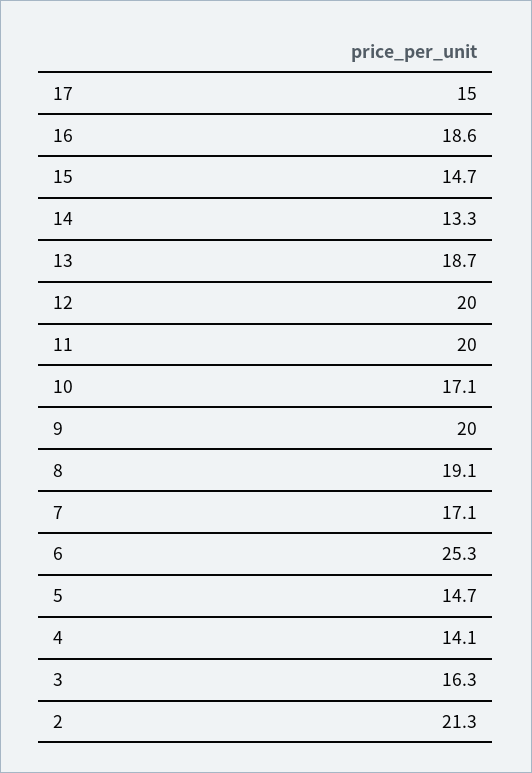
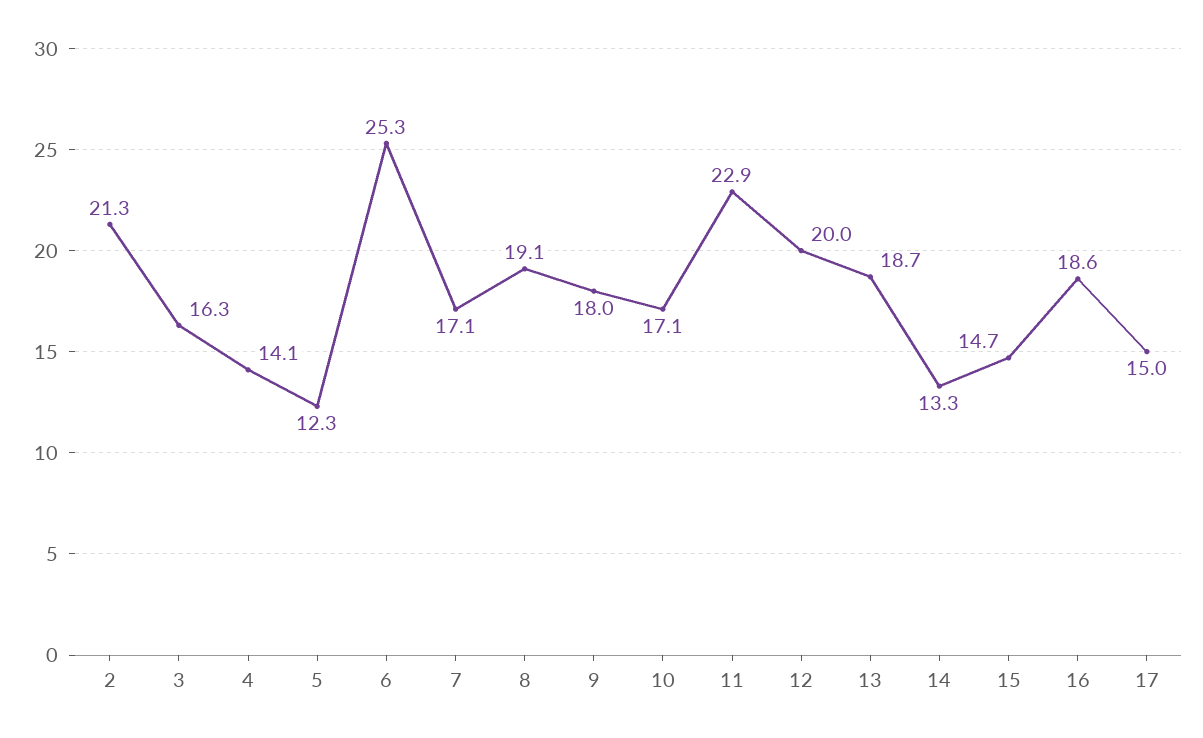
  {
    "17": 15,
    "16": 18.6,
    "15": 14.7,
    "14": 13.3,
    "13": 18.7,
    "12": 20,
-   "11": 20,
+   "11": 22.9,
    "10": 17.1,
-   "9": 20,
+   "9": 18,
    "8": 19.1,
    "7": 17.1,
    "6": 25.3,
-   "5": 14.7,
+   "5": 12.3,
    "4": 14.1,
    "3": 16.3,
    "2": 21.3
  }

